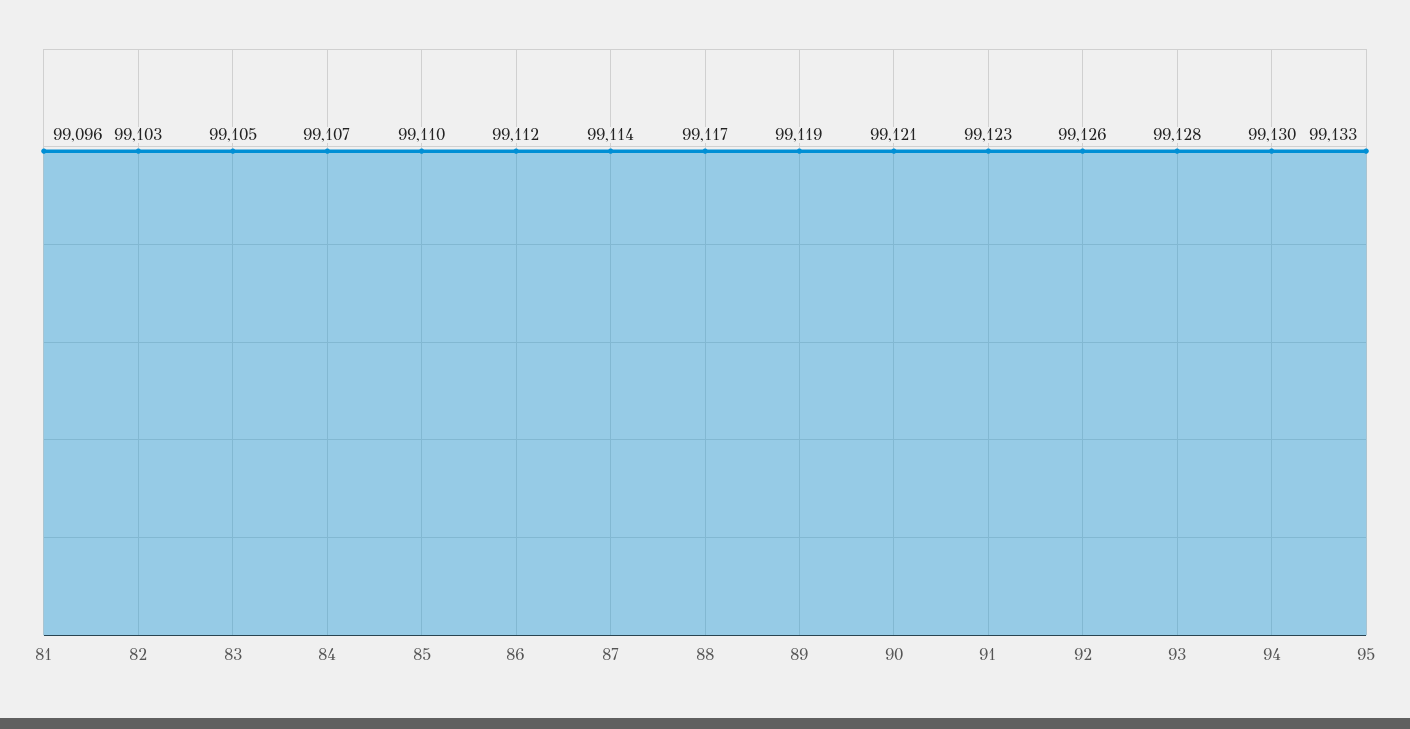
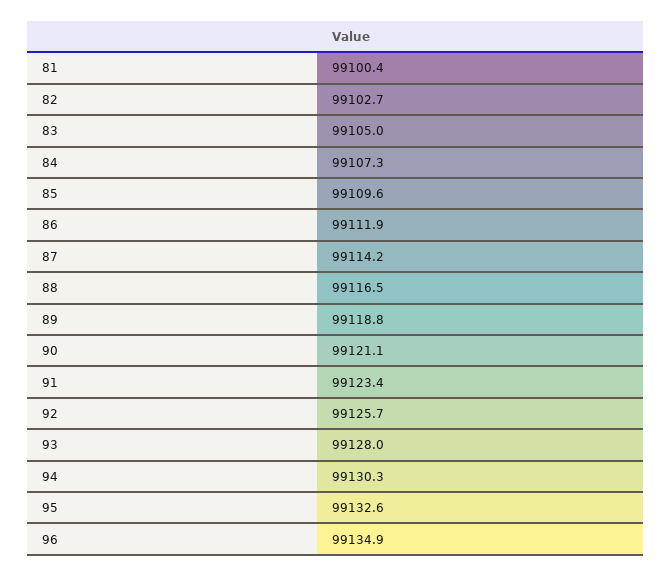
  {
-   "81": 99096,
+   "81": 99100.4,
    "82": 99102.7,
    "83": 99105,
    "84": 99107.3,
    "85": 99109.6,
    "86": 99111.9,
    "87": 99114.2,
    "88": 99116.5,
    "89": 99118.8,
    "90": 99121.1,
    "91": 99123.4,
    "92": 99125.7,
    "93": 99128,
    "94": 99130.3,
-   "95": 99132.6
+   "95": 99132.6,
+   "96": 99134.9
  }

